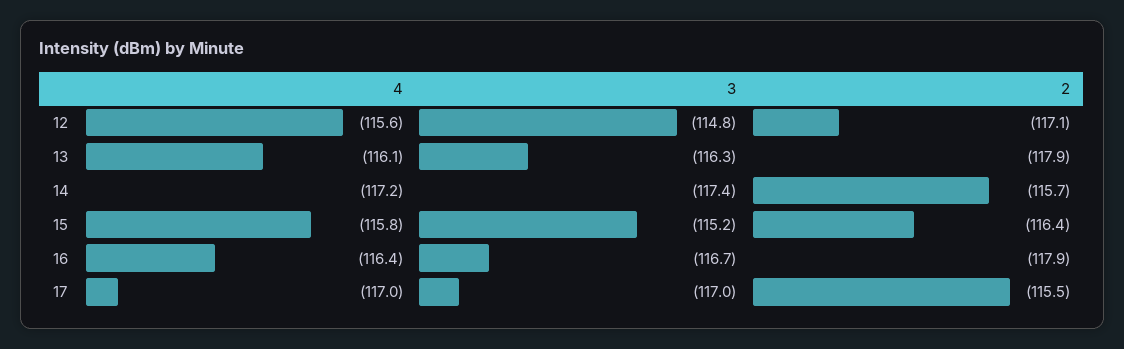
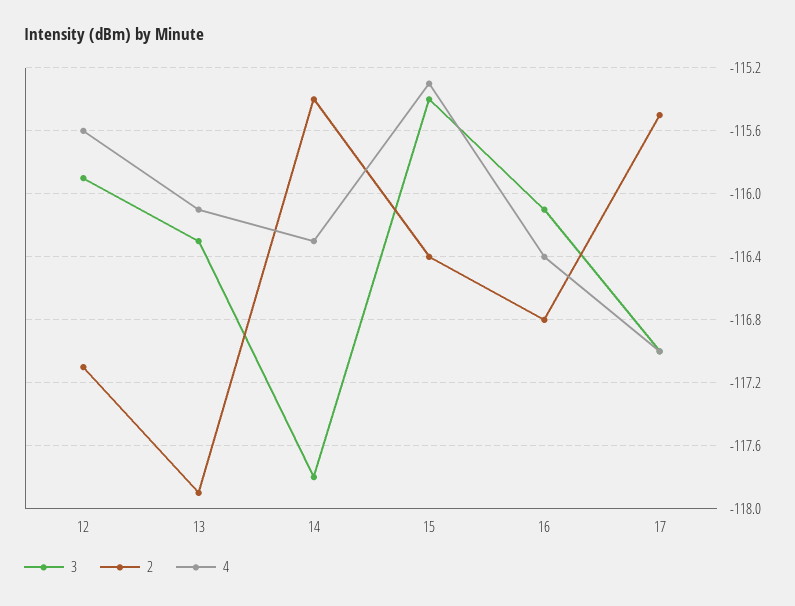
  {
    "4": {
      "12": -115.6,
      "13": -116.1,
-     "14": -117.2,
+     "14": -116.3,
-     "15": -115.8,
+     "15": -115.3,
      "16": -116.4,
      "17": -117
    },
    "3": {
-     "12": -114.8,
+     "12": -115.9,
      "13": -116.3,
-     "14": -117.4,
+     "14": -117.8,
-     "15": -115.2,
+     "15": -115.4,
-     "16": -116.7,
+     "16": -116.1,
      "17": -117
    },
    "2": {
      "12": -117.1,
      "13": -117.9,
-     "14": -115.7,
+     "14": -115.4,
      "15": -116.4,
-     "16": -117.9,
+     "16": -116.8,
      "17": -115.5
    }
  }

